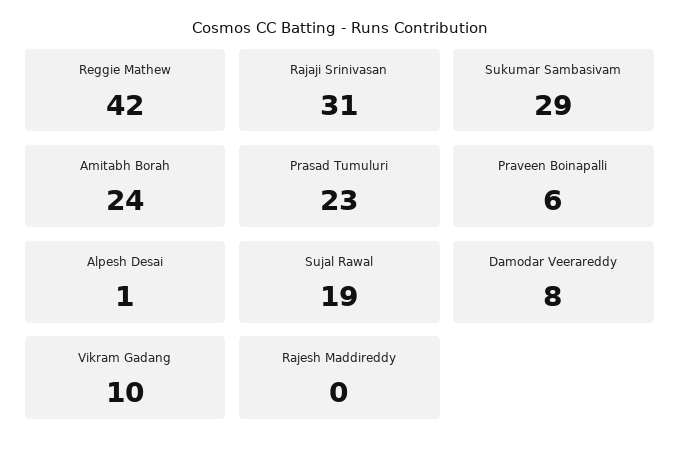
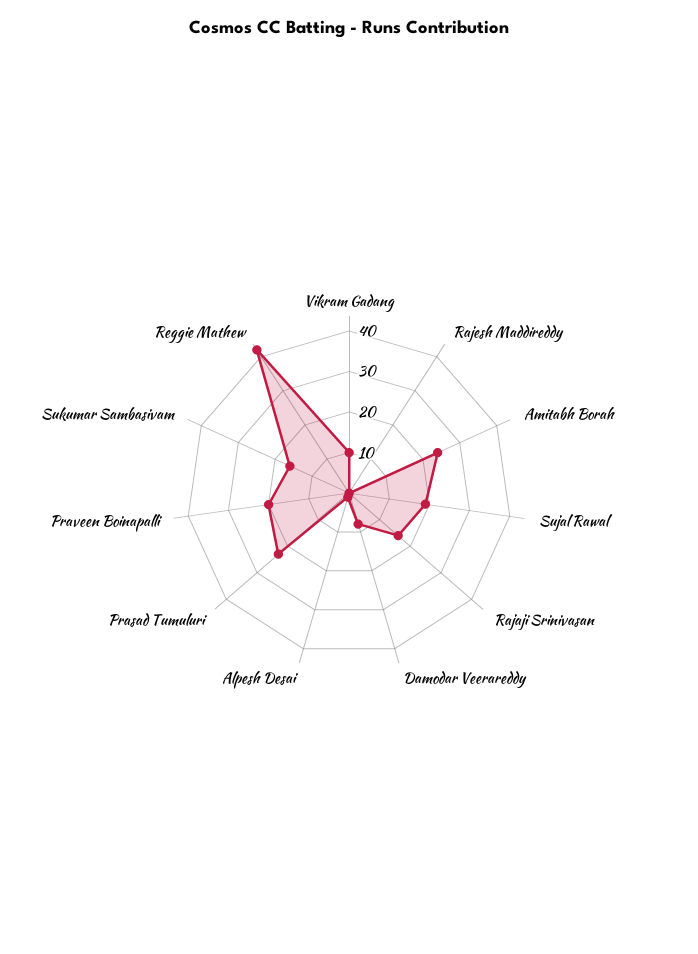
  {
    "Reggie Mathew": 42,
-   "Rajaji Srinivasan": 31,
+   "Rajaji Srinivasan": 15,
-   "Sukumar Sambasivam": 29,
+   "Sukumar Sambasivam": 15,
    "Amitabh Borah": 24,
    "Prasad Tumuluri": 23,
-   "Praveen Boinapalli": 6,
+   "Praveen Boinapalli": 20,
    "Alpesh Desai": 1,
    "Sujal Rawal": 19,
    "Damodar Veerareddy": 8,
    "Vikram Gadang": 10,
    "Rajesh Maddireddy": 0
  }

